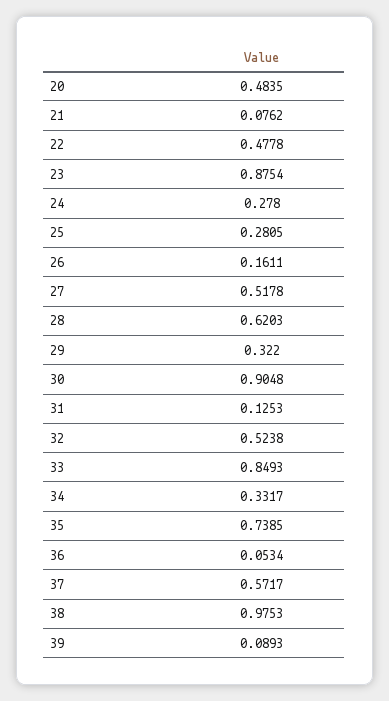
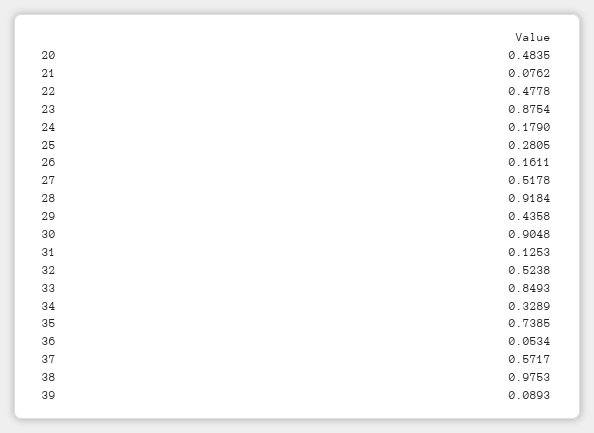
  {
    "20": 0.4835,
    "21": 0.0762,
    "22": 0.4778,
    "23": 0.8754,
-   "24": 0.278,
+   "24": 0.179,
    "25": 0.2805,
    "26": 0.1611,
    "27": 0.5178,
-   "28": 0.6203,
+   "28": 0.9184,
-   "29": 0.322,
+   "29": 0.4358,
    "30": 0.9048,
    "31": 0.1253,
    "32": 0.5238,
    "33": 0.8493,
-   "34": 0.3317,
+   "34": 0.3289,
    "35": 0.7385,
    "36": 0.0534,
    "37": 0.5717,
    "38": 0.9753,
    "39": 0.0893
  }

